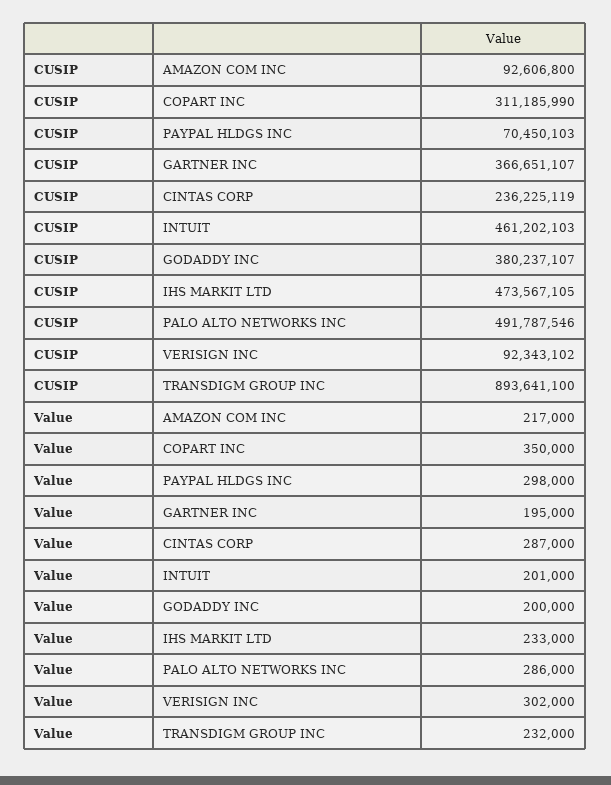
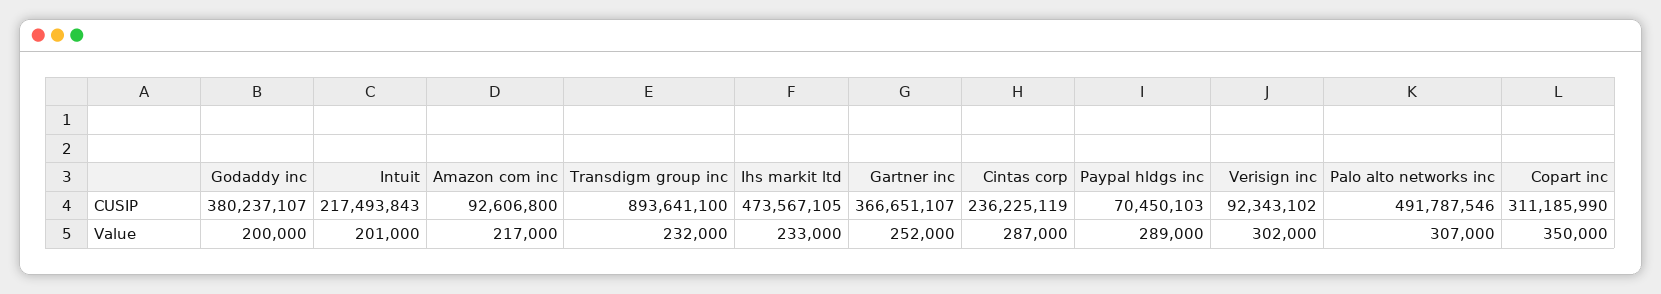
  {
    "CUSIP": {
      "AMAZON COM INC": 92606800,
      "COPART INC": 311185990,
      "PAYPAL HLDGS INC": 70450103,
      "GARTNER INC": 366651107,
      "CINTAS CORP": 236225119,
-     "INTUIT": 461202103,
+     "INTUIT": 217493843,
      "GODADDY INC": 380237107,
      "IHS MARKIT LTD": 473567105,
      "PALO ALTO NETWORKS INC": 491787546,
      "VERISIGN INC": 92343102,
      "TRANSDIGM GROUP INC": 893641100
    },
    "Value": {
      "AMAZON COM INC": 217000,
      "COPART INC": 350000,
-     "PAYPAL HLDGS INC": 298000,
+     "PAYPAL HLDGS INC": 289000,
-     "GARTNER INC": 195000,
+     "GARTNER INC": 252000,
      "CINTAS CORP": 287000,
      "INTUIT": 201000,
      "GODADDY INC": 200000,
      "IHS MARKIT LTD": 233000,
-     "PALO ALTO NETWORKS INC": 286000,
+     "PALO ALTO NETWORKS INC": 307000,
      "VERISIGN INC": 302000,
      "TRANSDIGM GROUP INC": 232000
    }
  }

